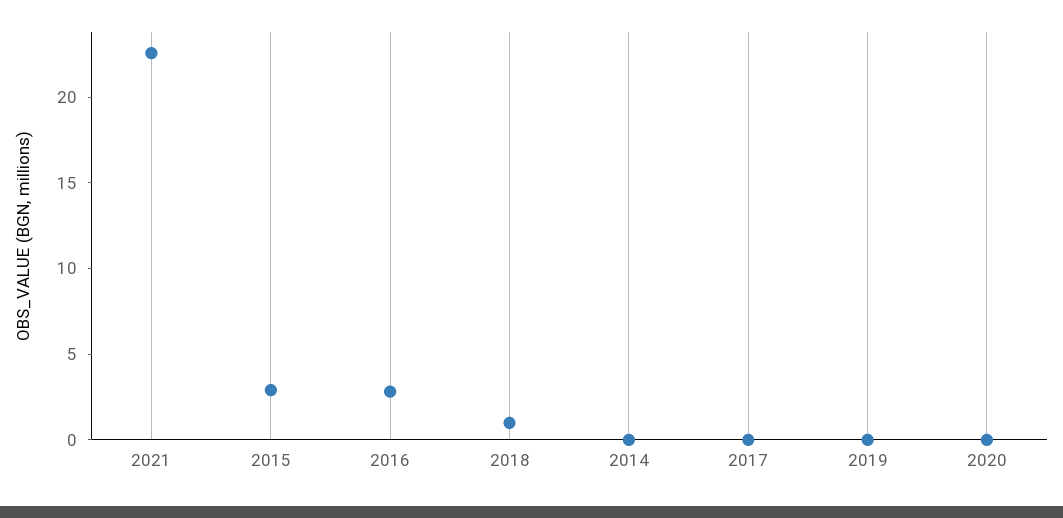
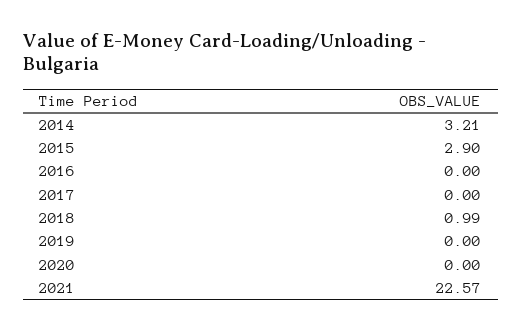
  {
    "2021": 22.57,
    "2015": 2.9,
-   "2016": 3,
+   "2016": 0,
    "2018": 0.99,
-   "2014": 0,
+   "2014": 3.21,
    "2017": 0,
    "2019": 0,
    "2020": 0
  }

